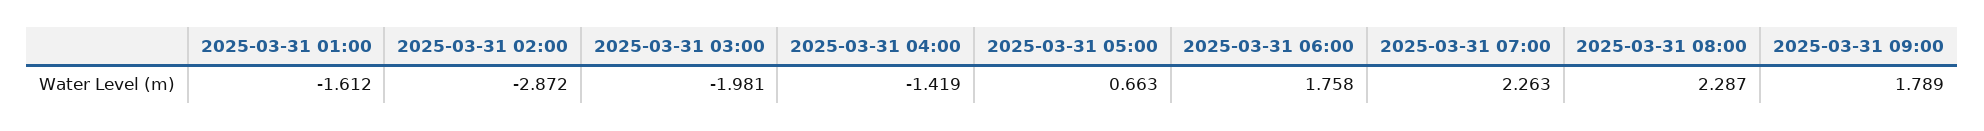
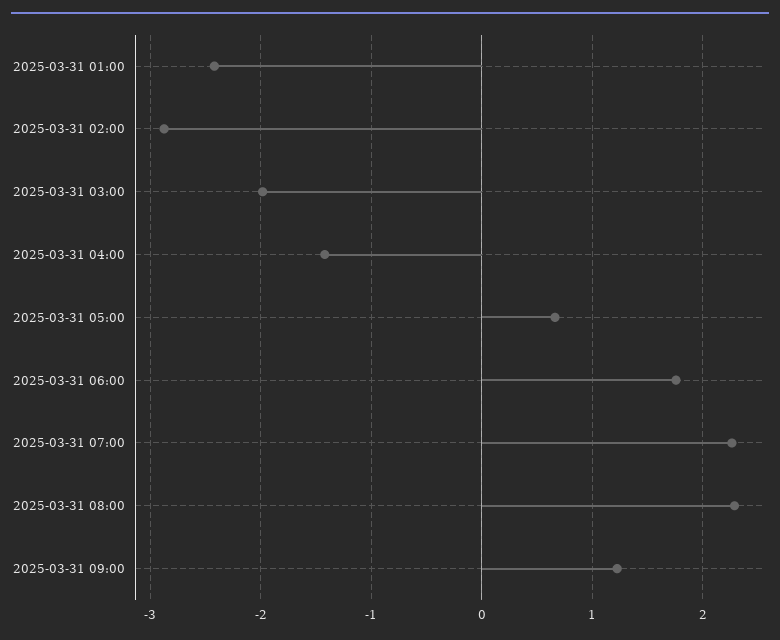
  {
-   "2025-03-31 01:00": -1.612,
+   "2025-03-31 01:00": -2.4,
    "2025-03-31 02:00": -2.872,
    "2025-03-31 03:00": -1.981,
    "2025-03-31 04:00": -1.419,
    "2025-03-31 05:00": 0.663,
    "2025-03-31 06:00": 1.758,
    "2025-03-31 07:00": 2.263,
    "2025-03-31 08:00": 2.287,
-   "2025-03-31 09:00": 1.789
+   "2025-03-31 09:00": 1.2
  }

